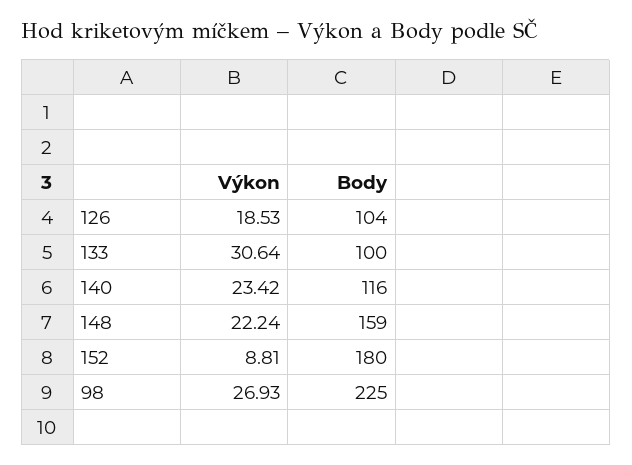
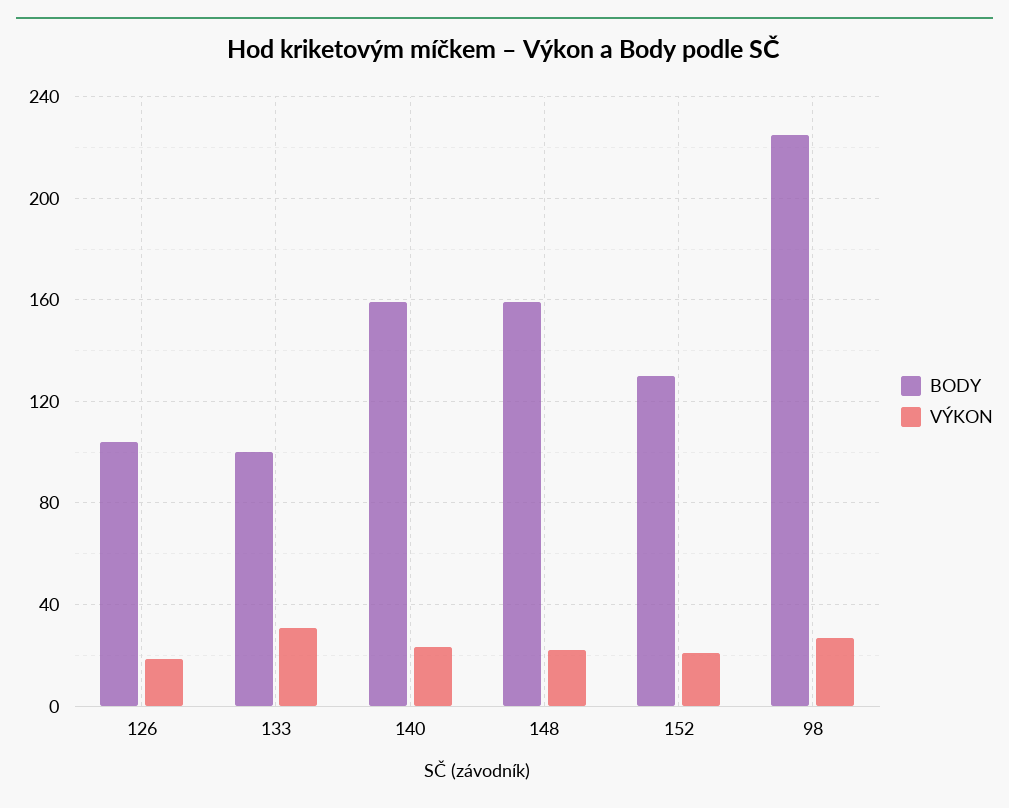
  {
    "Výkon": {
      "126": 18.53,
      "133": 30.64,
      "140": 23.42,
      "148": 22.24,
-     "152": 8.81,
+     "152": 20,
      "98": 26.93
    },
    "Body": {
      "126": 104,
      "133": 100,
-     "140": 116,
+     "140": 160,
      "148": 159,
-     "152": 180,
+     "152": 130,
      "98": 225
    }
  }

